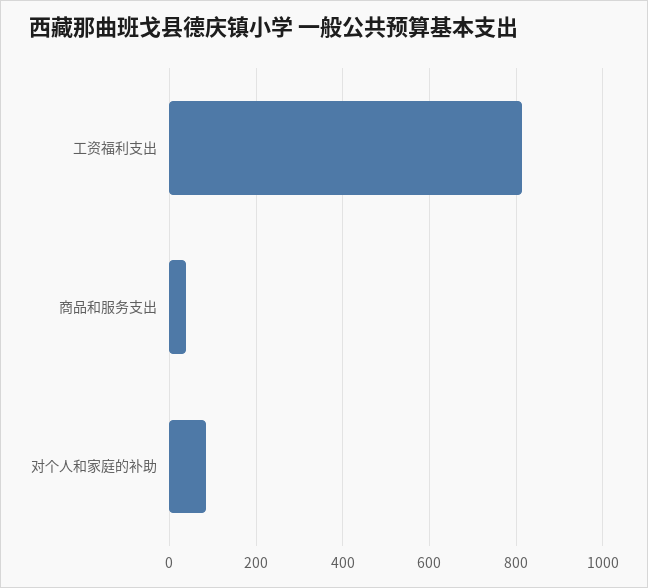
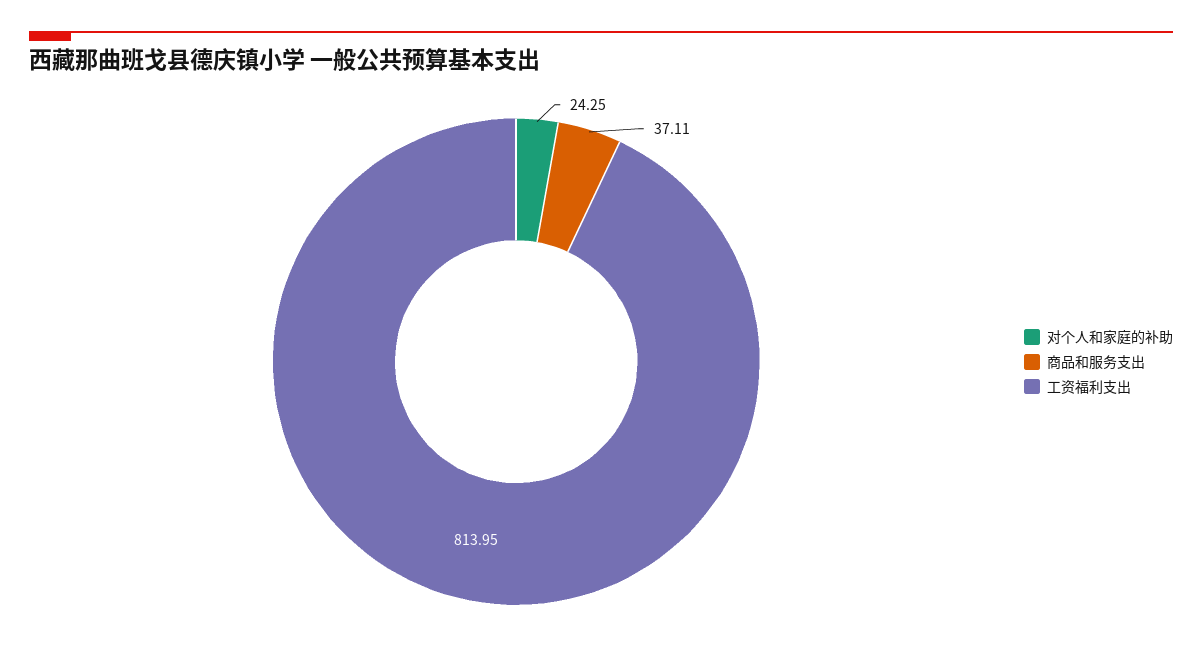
  {
    "工资福利支出": 813.95,
    "商品和服务支出": 37.11,
-   "对个人和家庭的补助": 80
+   "对个人和家庭的补助": 24.25
  }

